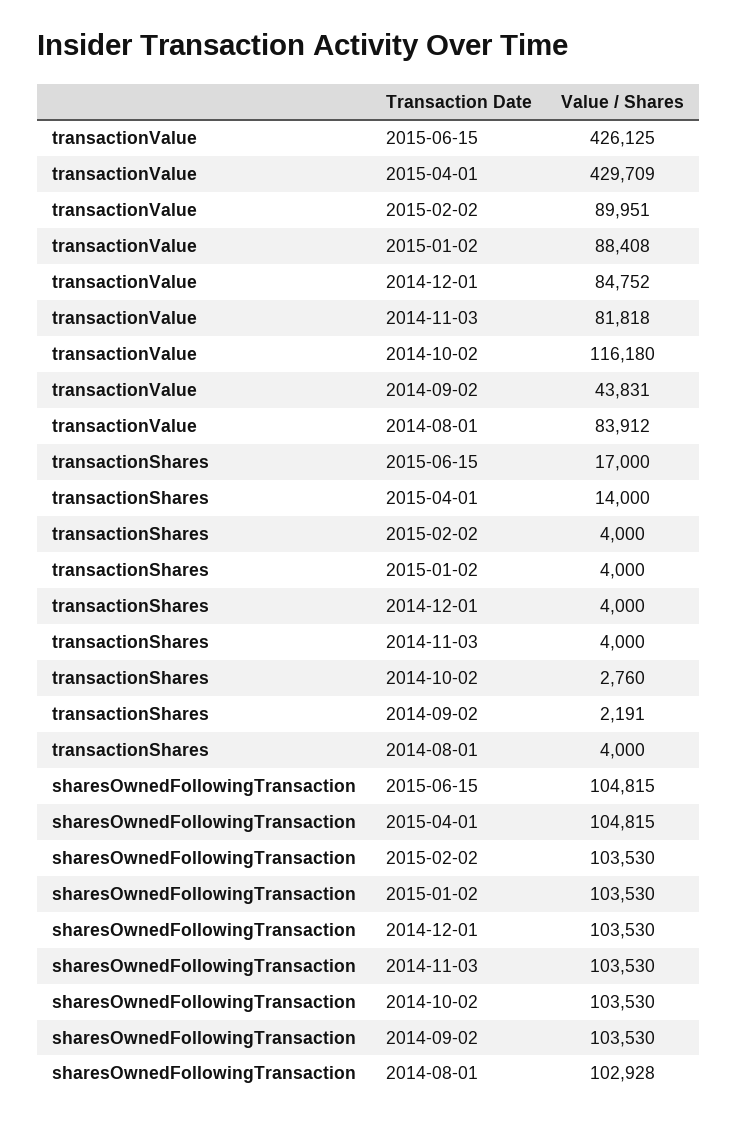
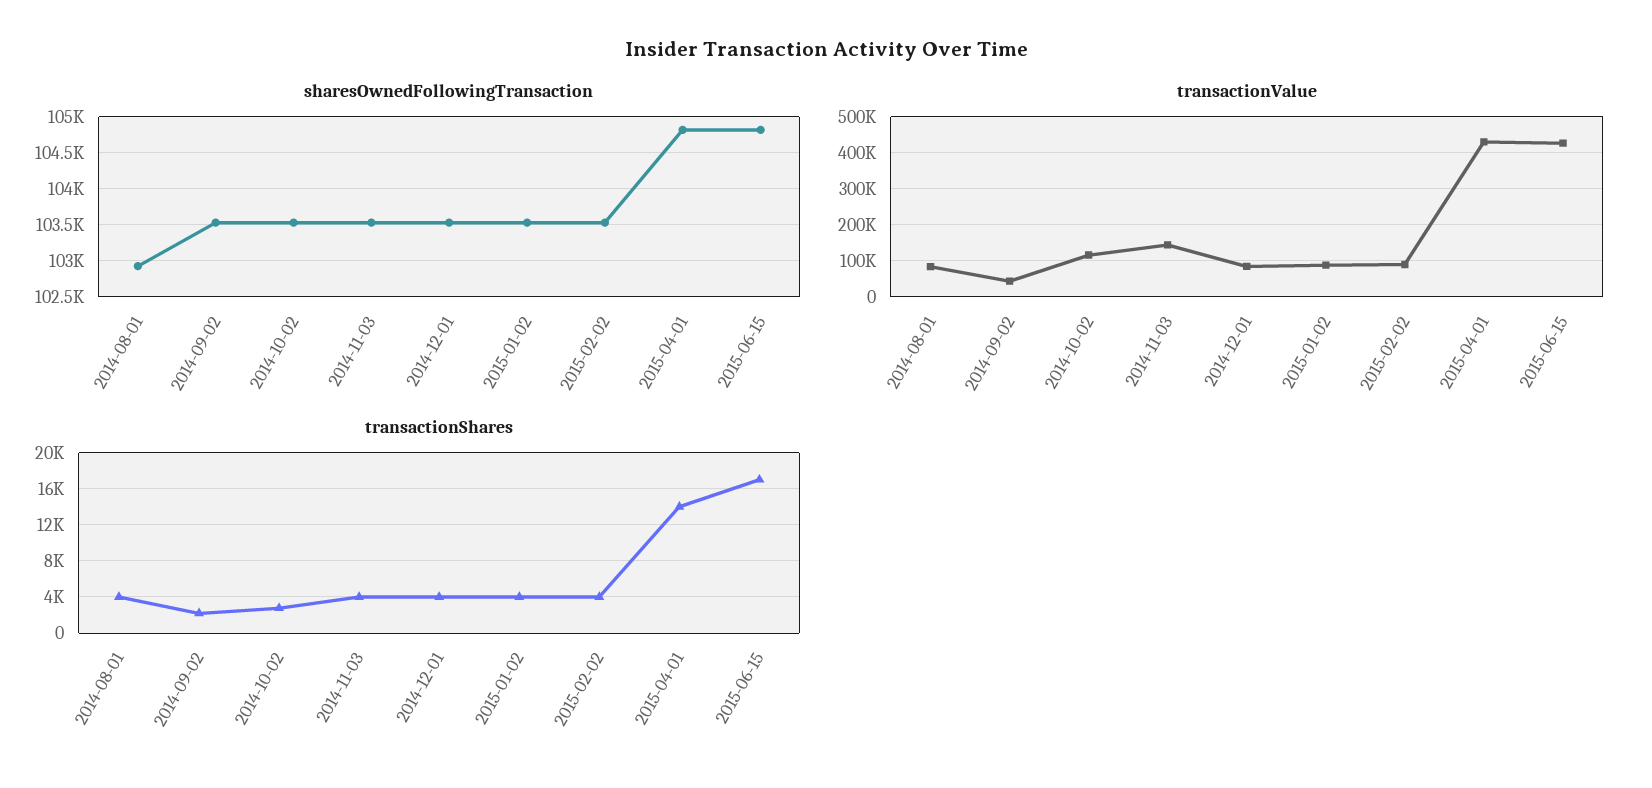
  {
    "transactionValue": {
      "2015-06-15": 426125,
      "2015-04-01": 429709,
      "2015-02-02": 89951,
      "2015-01-02": 88408,
      "2014-12-01": 84752,
-     "2014-11-03": 81818,
+     "2014-11-03": 140000,
      "2014-10-02": 116180,
      "2014-09-02": 43831,
      "2014-08-01": 83912
    },
    "transactionShares": {
      "2015-06-15": 17000,
      "2015-04-01": 14000,
      "2015-02-02": 4000,
      "2015-01-02": 4000,
      "2014-12-01": 4000,
      "2014-11-03": 4000,
      "2014-10-02": 2760,
      "2014-09-02": 2191,
      "2014-08-01": 4000
    },
    "sharesOwnedFollowingTransaction": {
      "2015-06-15": 104815,
      "2015-04-01": 104815,
      "2015-02-02": 103530,
      "2015-01-02": 103530,
      "2014-12-01": 103530,
      "2014-11-03": 103530,
      "2014-10-02": 103530,
      "2014-09-02": 103530,
      "2014-08-01": 102928
    }
  }

